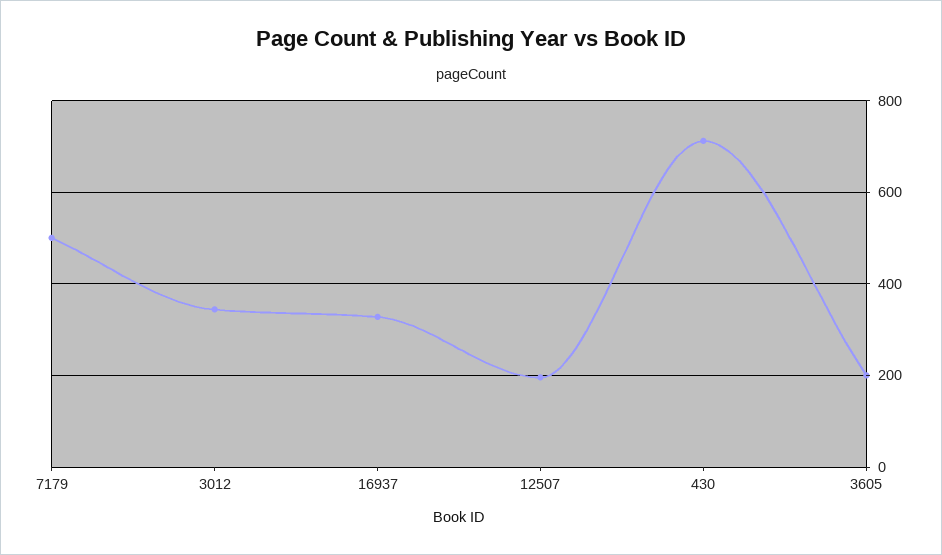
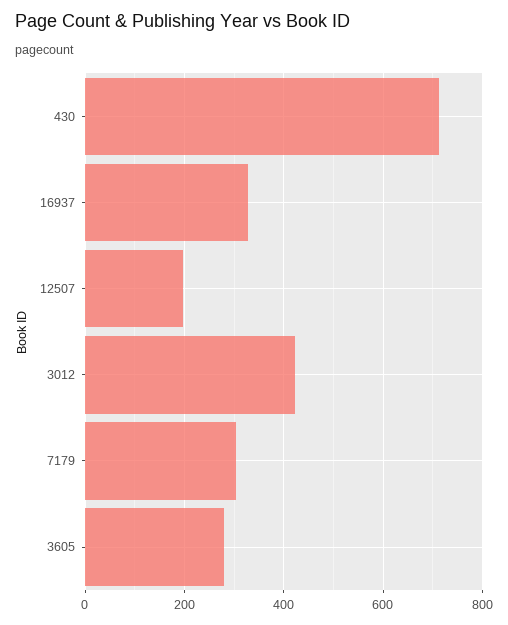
  {
-   "7179": 500,
+   "7179": 300,
-   "3012": 340,
+   "3012": 420,
    "16937": 320,
    "12507": 200,
    "430": 720,
-   "3605": 200
+   "3605": 280
  }

